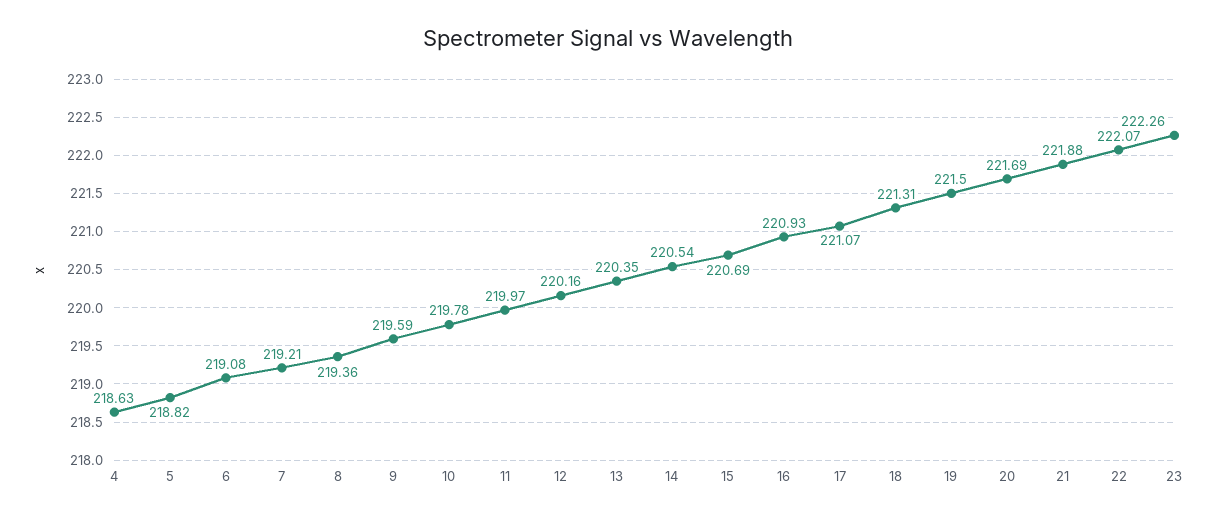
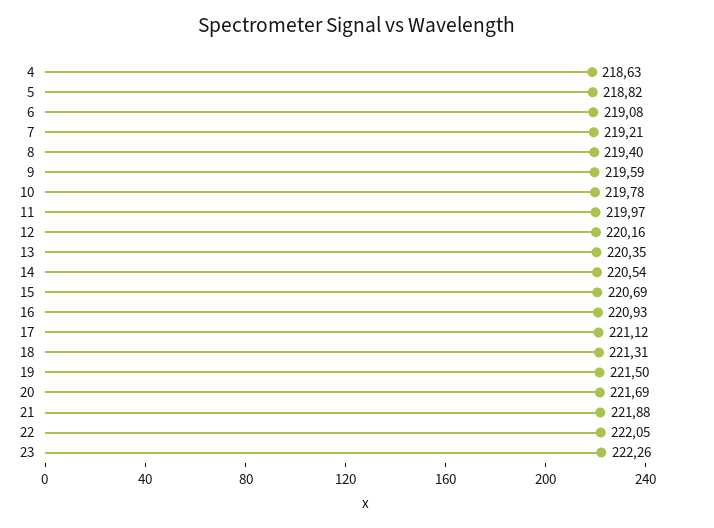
  {
    "4": 218.63,
    "5": 218.82,
    "6": 219.08,
    "7": 219.21,
-   "8": 219.36,
+   "8": 219.4,
    "9": 219.59,
    "10": 219.78,
    "11": 219.97,
    "12": 220.16,
    "13": 220.35,
    "14": 220.54,
    "15": 220.69,
    "16": 220.93,
-   "17": 221.07,
+   "17": 221.12,
    "18": 221.31,
    "19": 221.5,
    "20": 221.69,
    "21": 221.88,
-   "22": 222.07,
+   "22": 222.05,
    "23": 222.26
  }

